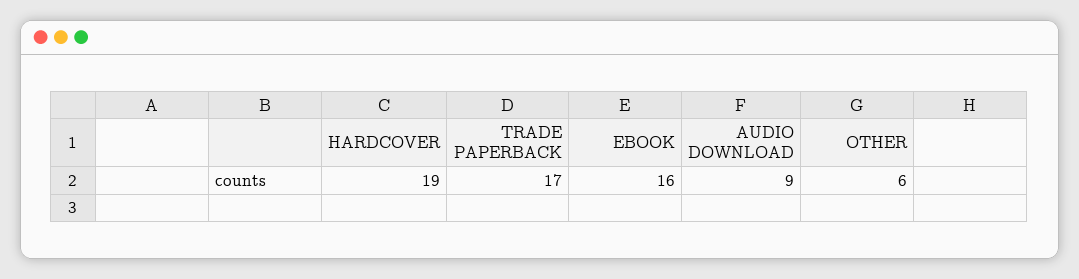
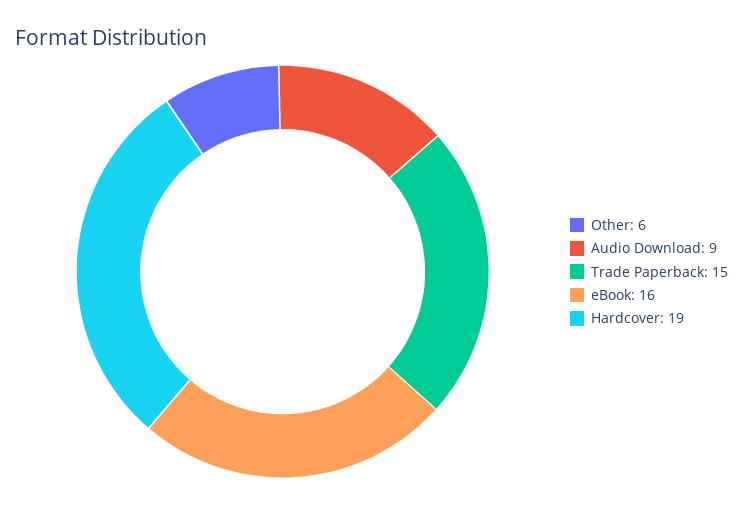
  {
    "HARDCOVER": 19,
-   "TRADE PAPERBACK": 17,
+   "TRADE PAPERBACK": 15,
    "EBOOK": 16,
    "AUDIO DOWNLOAD": 9,
    "OTHER": 6
  }

